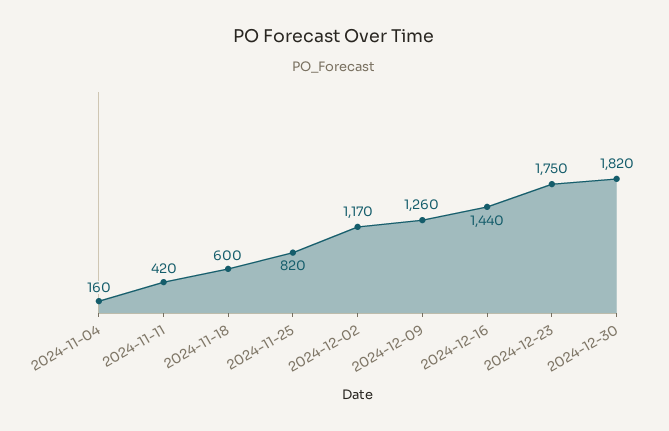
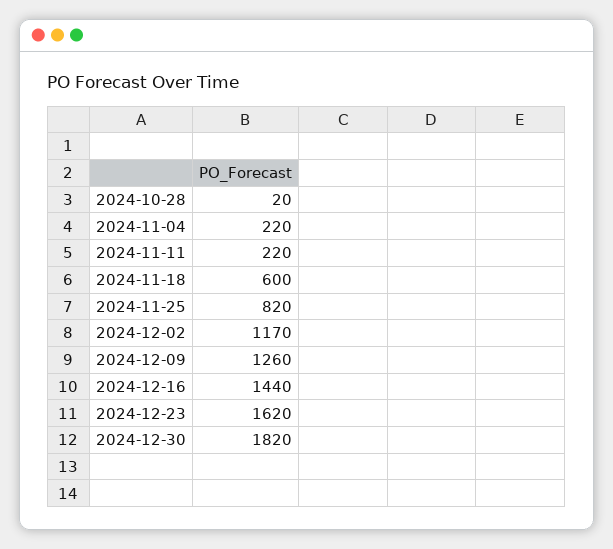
  {
-   "2024-11-04": 160,
+   "2024-11-04": 220,
-   "2024-11-11": 420,
+   "2024-11-11": 220,
    "2024-11-18": 600,
    "2024-11-25": 820,
    "2024-12-02": 1170,
    "2024-12-09": 1260,
    "2024-12-16": 1440,
-   "2024-12-23": 1750,
+   "2024-12-23": 1620,
-   "2024-12-30": 1820
+   "2024-12-30": 1820,
+   "2024-10-28": 20
  }

